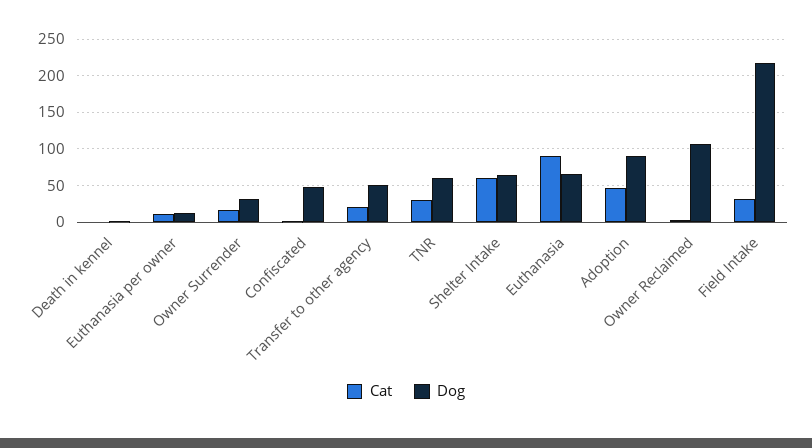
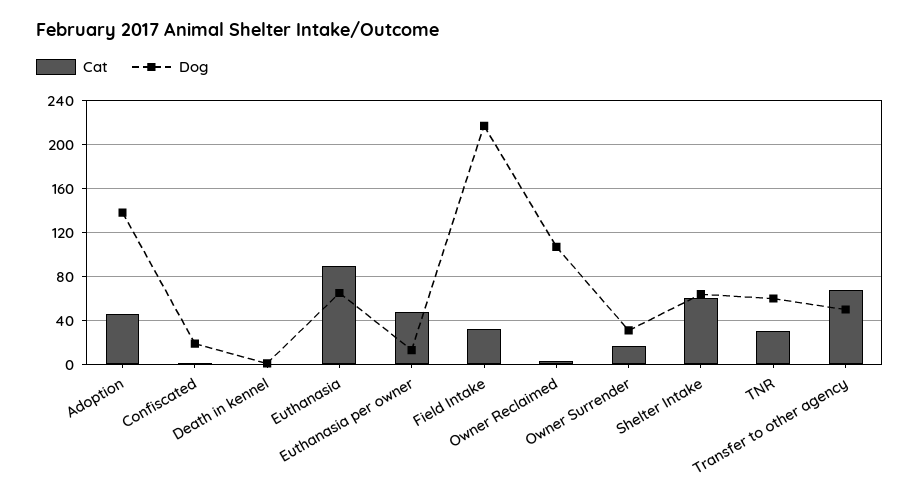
  {
    "Cat": {
      "Death in kennel": 0,
-     "Euthanasia per owner": 10,
+     "Euthanasia per owner": 50,
      "Owner Surrender": 20,
      "Confiscated": 0,
-     "Transfer to other agency": 20,
+     "Transfer to other agency": 70,
      "TNR": 30,
      "Shelter Intake": 60,
      "Euthanasia": 90,
      "Adoption": 50,
      "Owner Reclaimed": 0,
      "Field Intake": 30
    },
    "Dog": {
      "Death in kennel": 0,
      "Euthanasia per owner": 10,
      "Owner Surrender": 30,
-     "Confiscated": 50,
+     "Confiscated": 20,
      "Transfer to other agency": 50,
      "TNR": 60,
      "Shelter Intake": 60,
      "Euthanasia": 70,
-     "Adoption": 90,
+     "Adoption": 140,
      "Owner Reclaimed": 110,
      "Field Intake": 220
    }
  }

